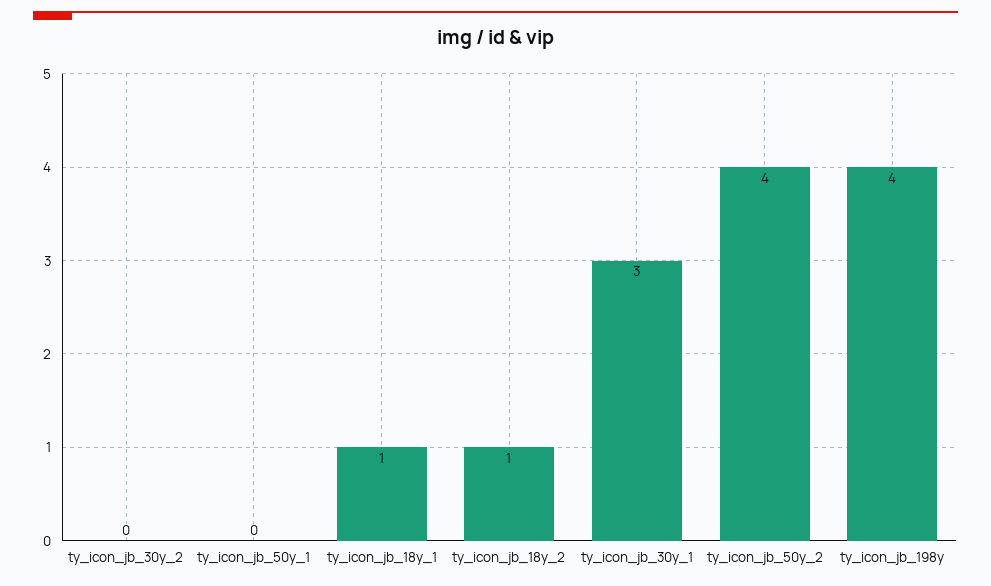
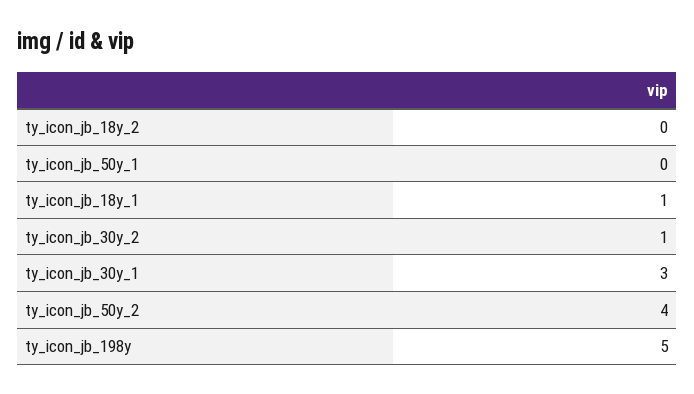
  {
-   "ty_icon_jb_30y_2": 0,
+   "ty_icon_jb_30y_2": 1,
    "ty_icon_jb_50y_1": 0,
    "ty_icon_jb_18y_1": 1,
-   "ty_icon_jb_18y_2": 1,
+   "ty_icon_jb_18y_2": 0,
    "ty_icon_jb_30y_1": 3,
    "ty_icon_jb_50y_2": 4,
-   "ty_icon_jb_198y": 4
+   "ty_icon_jb_198y": 5
  }

